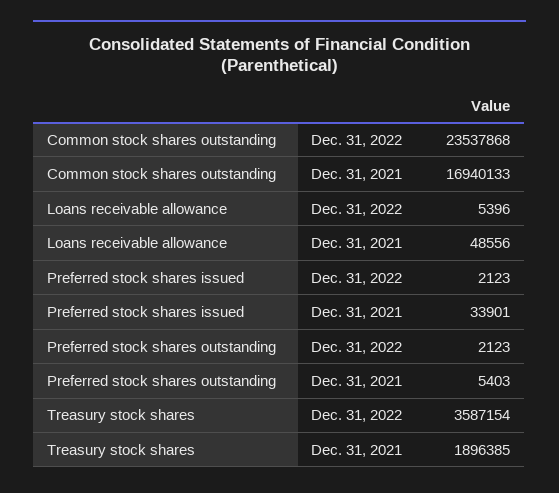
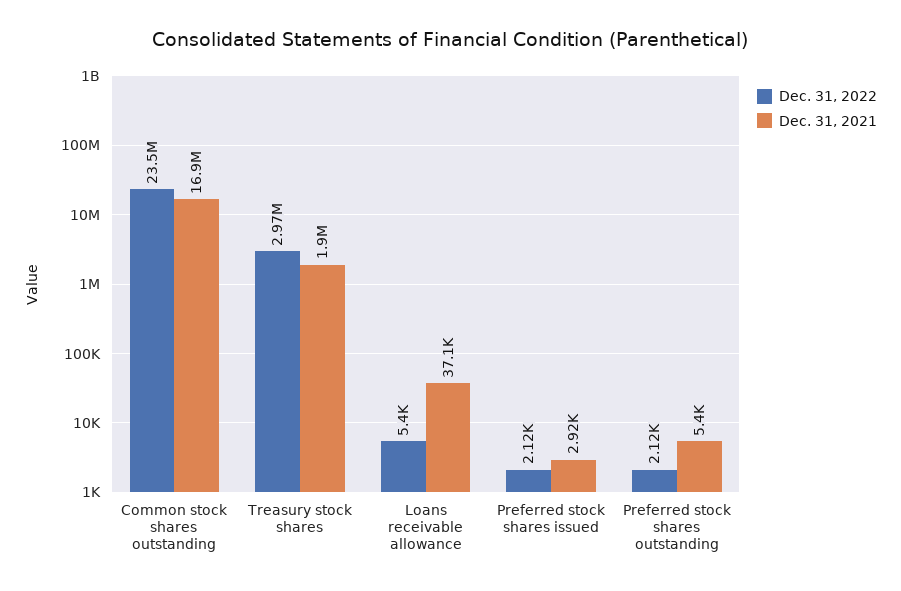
  {
    "Dec. 31, 2022": {
      "Common stock shares outstanding": 23537868,
      "Loans receivable allowance": 5396,
      "Preferred stock shares issued": 2123,
      "Preferred stock shares outstanding": 2123,
-     "Treasury stock shares": 3587154
+     "Treasury stock shares": 2970000
    },
    "Dec. 31, 2021": {
      "Common stock shares outstanding": 16940133,
-     "Loans receivable allowance": 48556,
+     "Loans receivable allowance": 37100,
-     "Preferred stock shares issued": 33901,
+     "Preferred stock shares issued": 2920,
      "Preferred stock shares outstanding": 5403,
      "Treasury stock shares": 1896385
    }
  }

